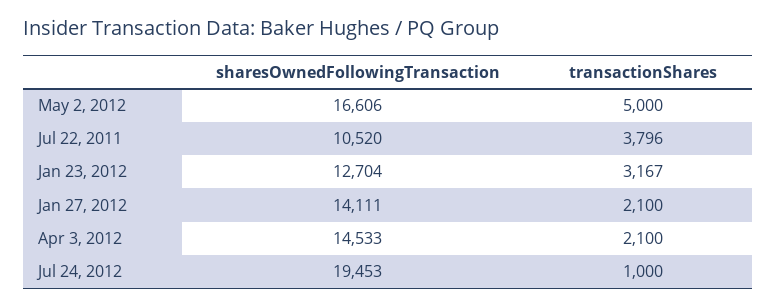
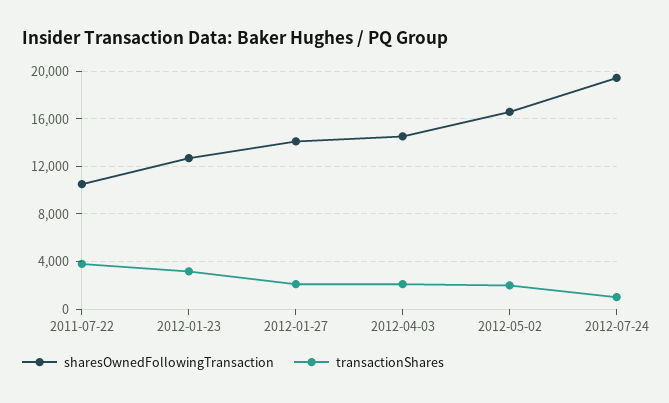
  {
    "sharesOwnedFollowingTransaction": {
      "May 2, 2012": 16606,
      "Jul 22, 2011": 10520,
      "Jan 23, 2012": 12704,
      "Jan 27, 2012": 14111,
      "Apr 3, 2012": 14533,
      "Jul 24, 2012": 19453
    },
    "transactionShares": {
-     "May 2, 2012": 5000,
+     "May 2, 2012": 2000,
      "Jul 22, 2011": 3796,
      "Jan 23, 2012": 3167,
      "Jan 27, 2012": 2100,
      "Apr 3, 2012": 2100,
      "Jul 24, 2012": 1000
    }
  }

